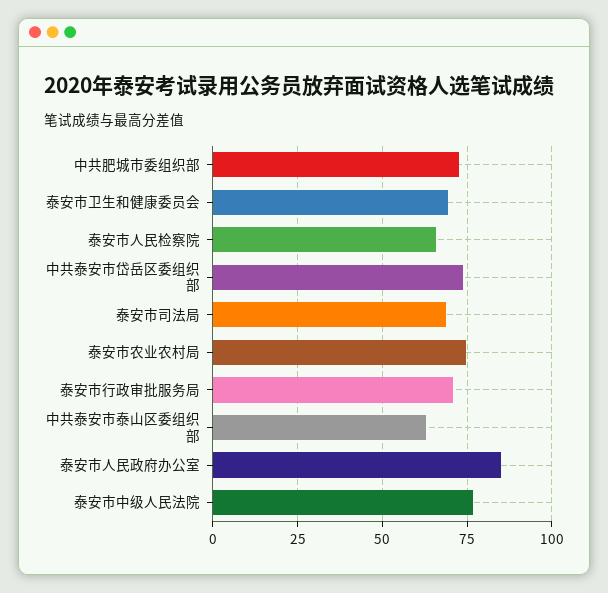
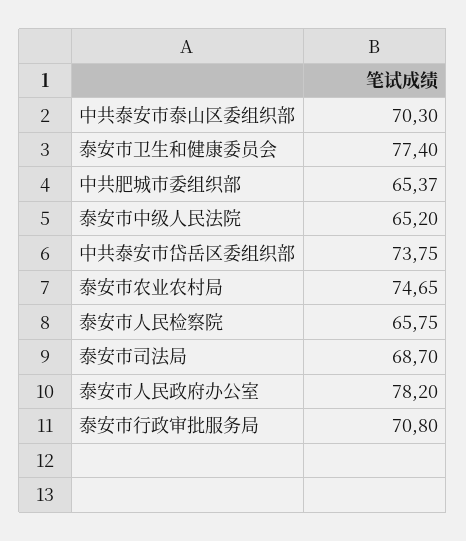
  {
-   "中共肥城市委组织部": 72.5,
+   "中共肥城市委组织部": 65.37,
-   "泰安市卫生和健康委员会": 70,
+   "泰安市卫生和健康委员会": 77.4,
    "泰安市人民检察院": 65.75,
    "中共泰安市岱岳区委组织部": 73.75,
    "泰安市司法局": 68.7,
    "泰安市农业农村局": 74.65,
    "泰安市行政审批服务局": 70.8,
-   "中共泰安市泰山区委组织部": 62.5,
+   "中共泰安市泰山区委组织部": 70.3,
-   "泰安市人民政府办公室": 85,
+   "泰安市人民政府办公室": 78.2,
-   "泰安市中级人民法院": 77.5
+   "泰安市中级人民法院": 65.2
  }

